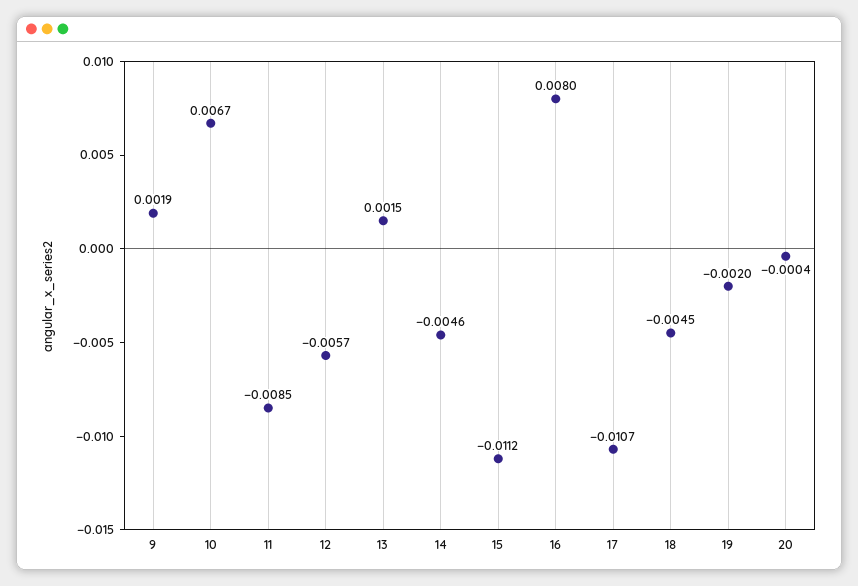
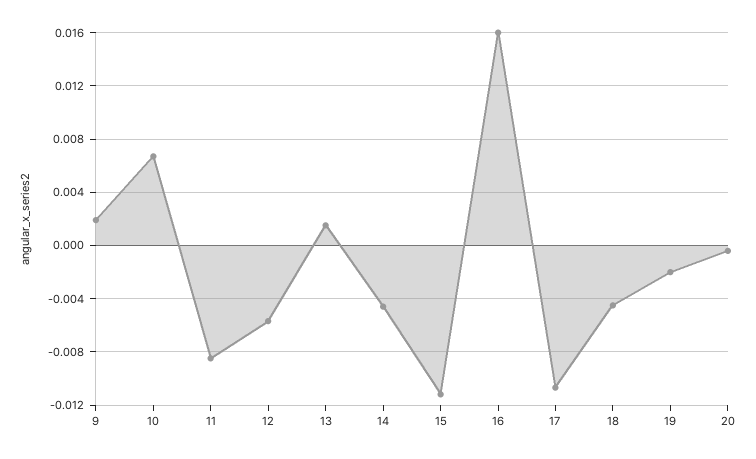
  {
    "9": 0.0019,
    "10": 0.0067,
    "11": -0.0085,
    "12": -0.0057,
    "13": 0.0015,
    "14": -0.0046,
    "15": -0.0112,
-   "16": 0.008,
+   "16": 0.016,
    "17": -0.0107,
    "18": -0.0045,
    "19": -0.002,
    "20": -0.0004
  }

